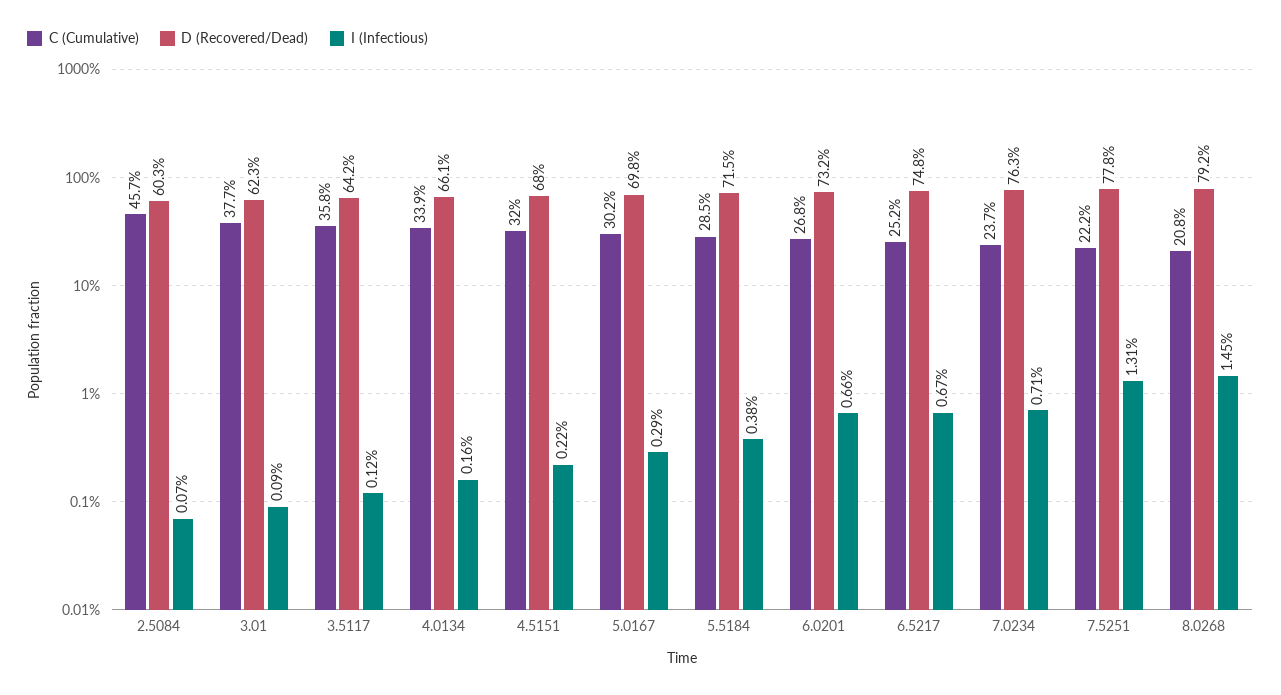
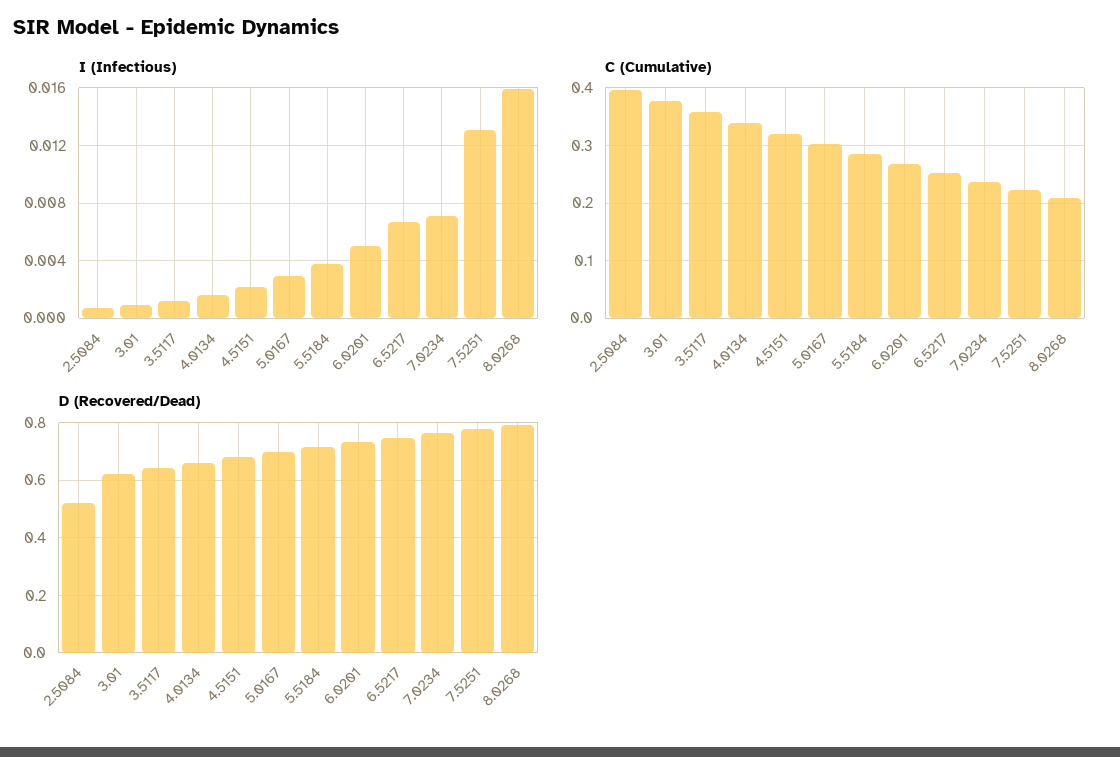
  {
    "C (Cumulative)": {
-     "2.5084": 0.457,
+     "2.5084": 0.4,
      "3.01": 0.377,
      "3.5117": 0.358,
      "4.0134": 0.339,
      "4.5151": 0.32,
      "5.0167": 0.302,
      "5.5184": 0.285,
      "6.0201": 0.268,
      "6.5217": 0.252,
      "7.0234": 0.237,
      "7.5251": 0.222,
      "8.0268": 0.208
    },
    "D (Recovered/Dead)": {
-     "2.5084": 0.603,
+     "2.5084": 0.525,
      "3.01": 0.623,
      "3.5117": 0.642,
      "4.0134": 0.661,
      "4.5151": 0.68,
      "5.0167": 0.698,
      "5.5184": 0.715,
      "6.0201": 0.732,
      "6.5217": 0.748,
      "7.0234": 0.763,
      "7.5251": 0.778,
      "8.0268": 0.792
    },
    "I (Infectious)": {
      "2.5084": 0.0007,
      "3.01": 0.0009,
      "3.5117": 0.0012,
      "4.0134": 0.0016,
      "4.5151": 0.0022,
      "5.0167": 0.0029,
      "5.5184": 0.0038,
-     "6.0201": 0.0066,
+     "6.0201": 0.005,
      "6.5217": 0.0067,
      "7.0234": 0.0071,
      "7.5251": 0.0131,
-     "8.0268": 0.0145
+     "8.0268": 0.016
    }
  }

